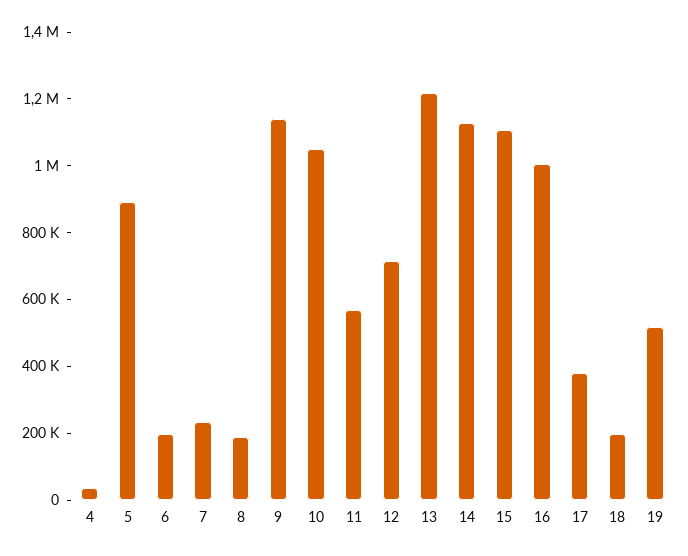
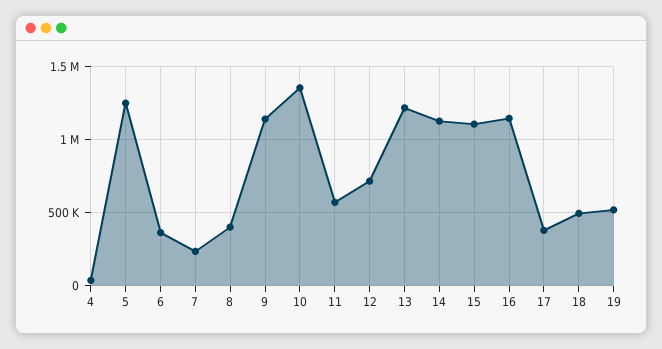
  {
    "4": 50000,
-   "5": 900000,
+   "5": 1250000,
-   "6": 200000,
+   "6": 350000,
    "7": 250000,
-   "8": 200000,
+   "8": 400000,
    "9": 1150000,
-   "10": 1050000,
+   "10": 1350000,
    "11": 550000,
    "12": 700000,
    "13": 1200000,
    "14": 1150000,
    "15": 1100000,
-   "16": 1000000,
+   "16": 1150000,
    "17": 400000,
-   "18": 200000,
+   "18": 500000,
    "19": 500000
  }

